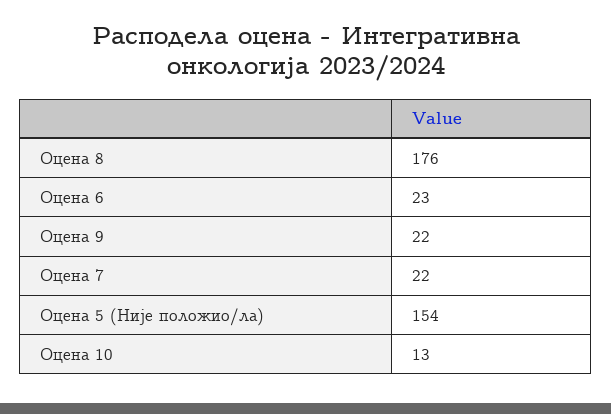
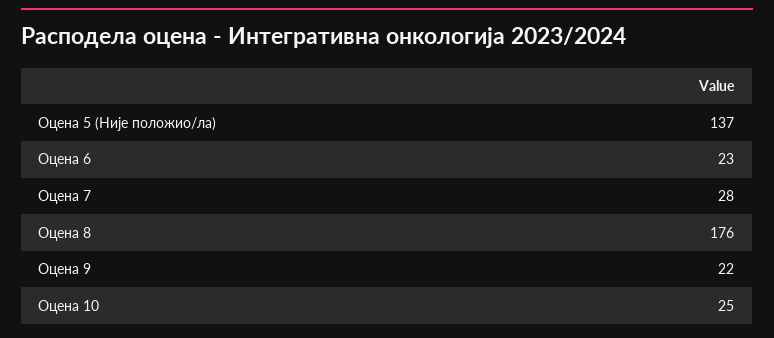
  {
    "Оцена 8": 176,
    "Оцена 6": 23,
    "Оцена 9": 22,
-   "Оцена 7": 22,
+   "Оцена 7": 28,
-   "Оцена 5 (Није положио/ла)": 154,
+   "Оцена 5 (Није положио/ла)": 137,
-   "Оцена 10": 13
+   "Оцена 10": 25
  }

